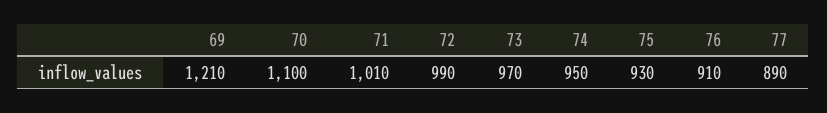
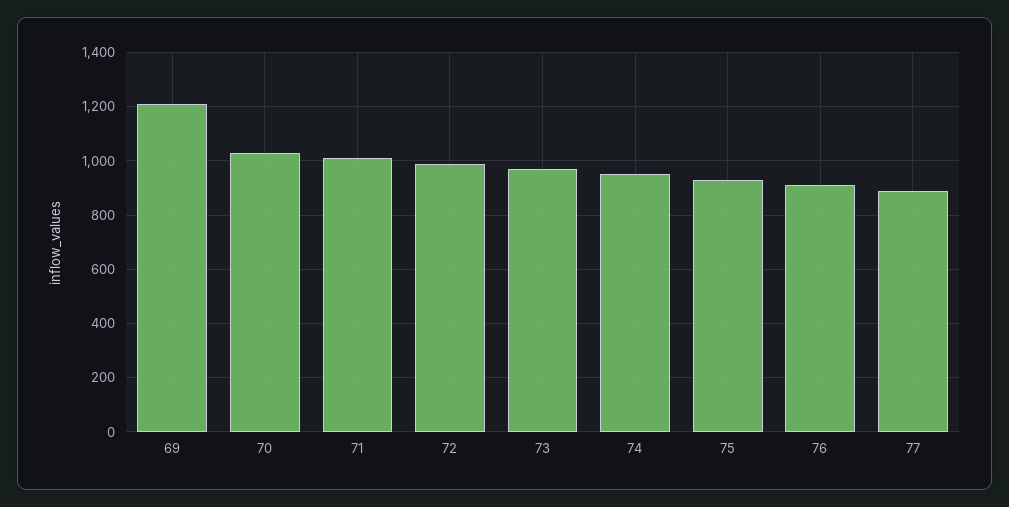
  {
    "69": 1210,
-   "70": 1100,
+   "70": 1025,
    "71": 1010,
    "72": 990,
    "73": 970,
    "74": 950,
    "75": 930,
    "76": 910,
    "77": 890
  }

